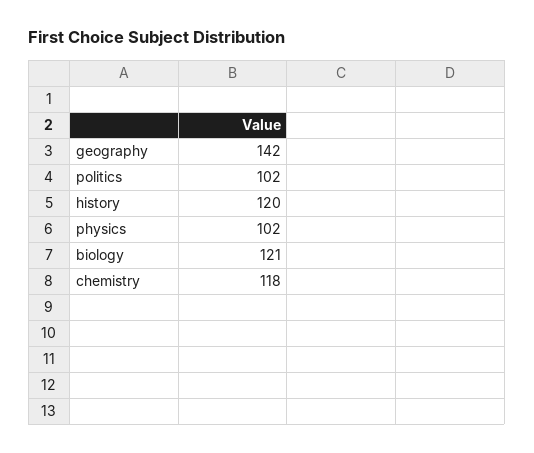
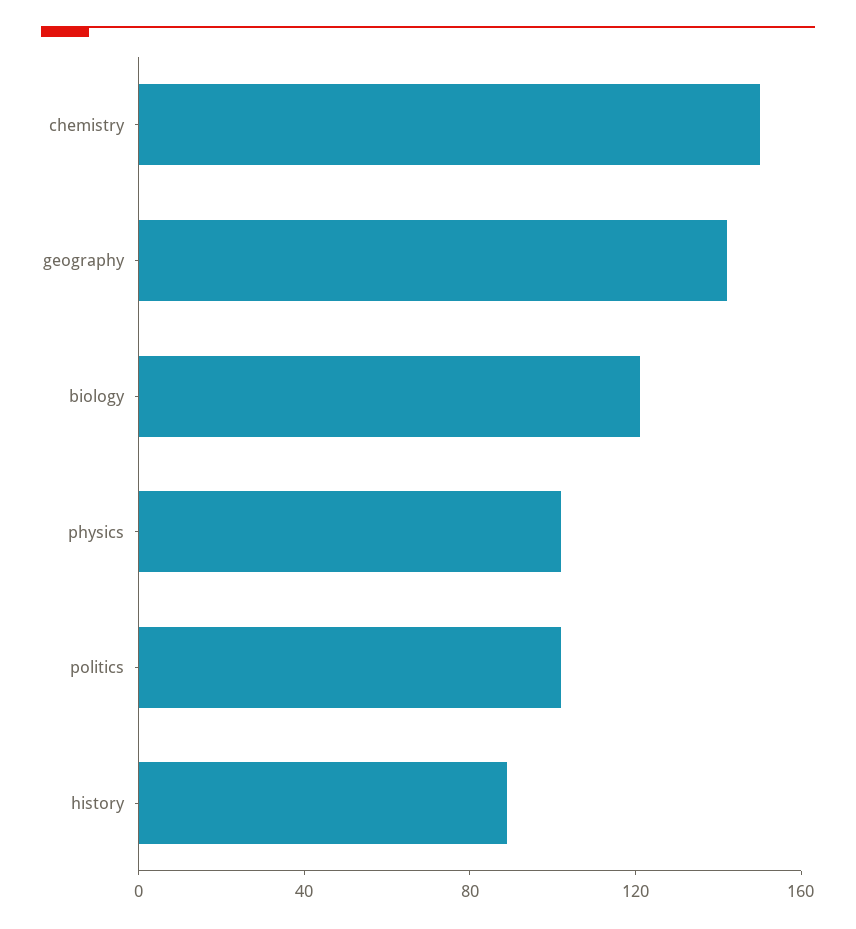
  {
    "geography": 142,
    "politics": 102,
-   "history": 120,
+   "history": 90,
    "physics": 102,
    "biology": 121,
-   "chemistry": 118
+   "chemistry": 150
  }

